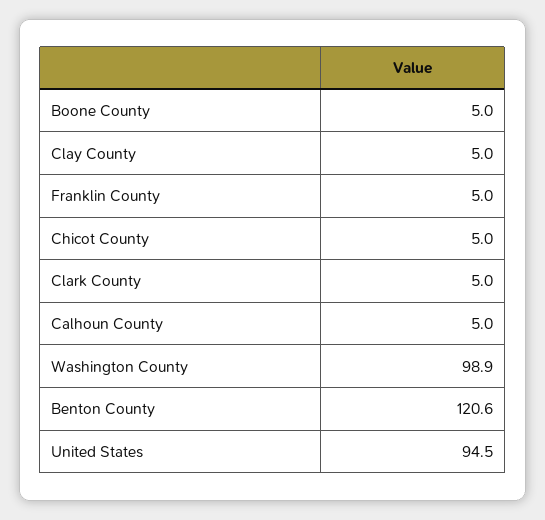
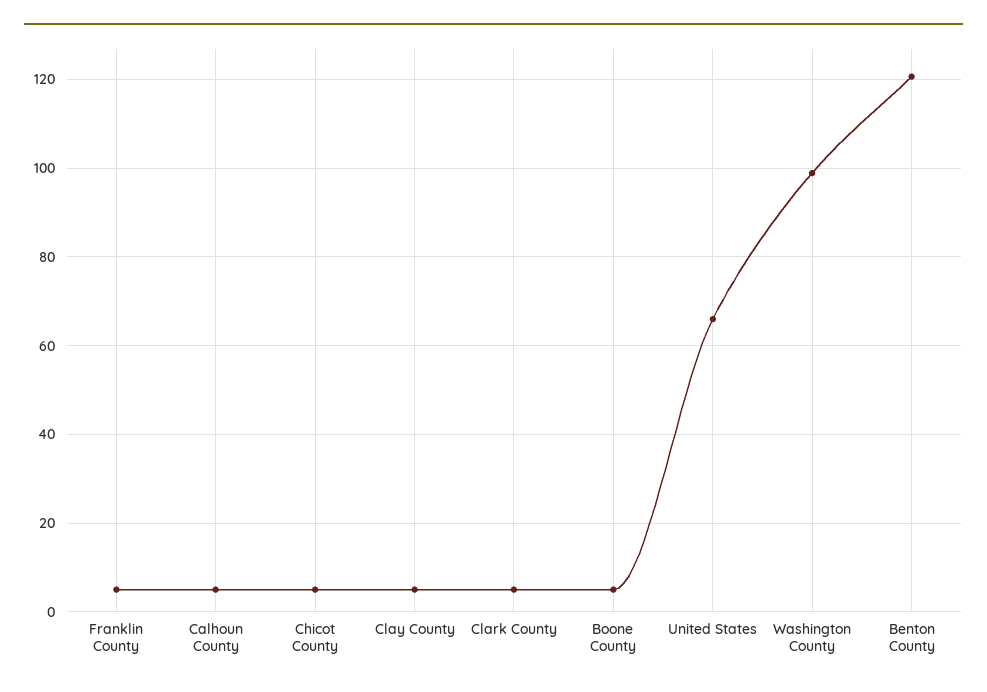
  {
    "Boone County": 5,
    "Clay County": 5,
    "Franklin County": 5,
    "Chicot County": 5,
    "Clark County": 5,
    "Calhoun County": 5,
    "Washington County": 98.9,
    "Benton County": 120.6,
-   "United States": 94.5
+   "United States": 66
  }

